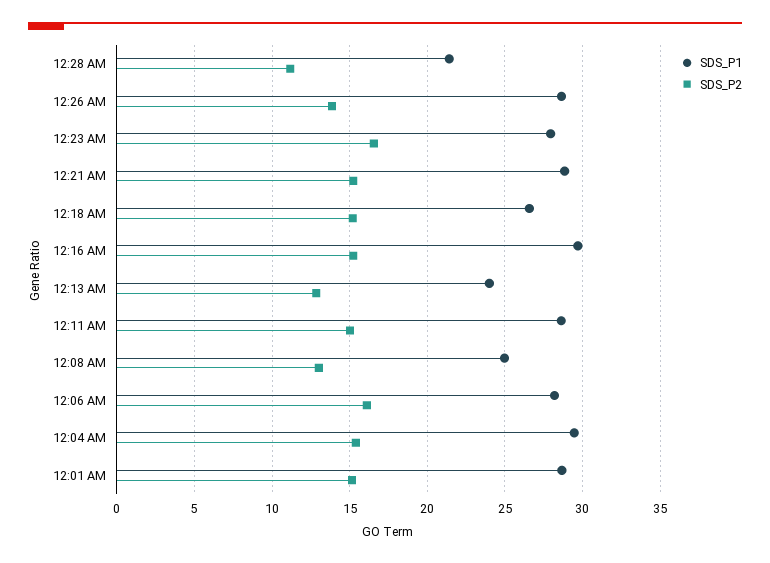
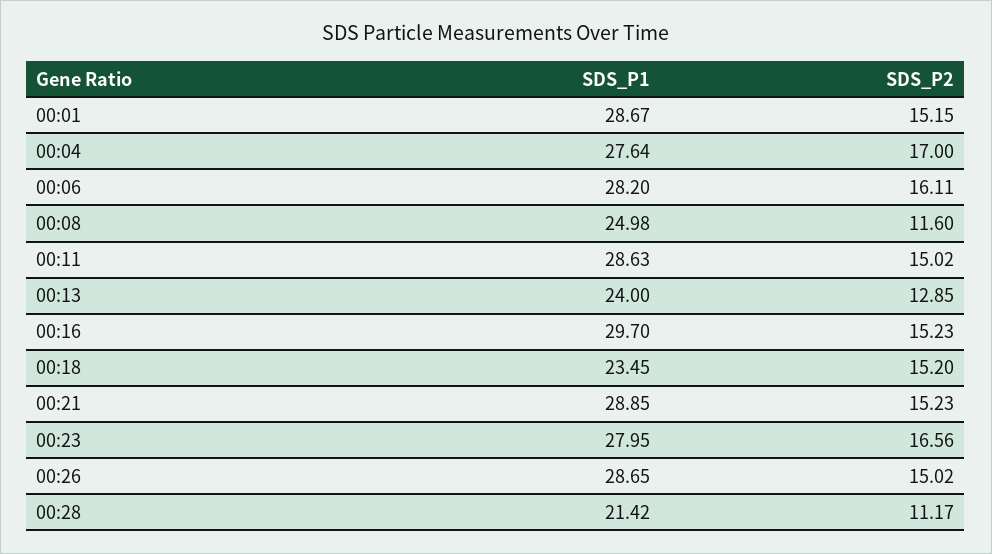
  {
    "SDS_P1": {
      "12:28 AM": 21.42,
      "12:26 AM": 28.65,
      "12:23 AM": 27.95,
      "12:21 AM": 28.85,
-     "12:18 AM": 26.5,
+     "12:18 AM": 23.45,
      "12:16 AM": 29.7,
      "12:13 AM": 24,
      "12:11 AM": 28.63,
      "12:08 AM": 24.98,
      "12:06 AM": 28.2,
-     "12:04 AM": 29.5,
+     "12:04 AM": 27.64,
      "12:01 AM": 28.67
    },
    "SDS_P2": {
      "12:28 AM": 11.17,
-     "12:26 AM": 14,
+     "12:26 AM": 15.02,
      "12:23 AM": 16.56,
      "12:21 AM": 15.23,
      "12:18 AM": 15.2,
      "12:16 AM": 15.23,
      "12:13 AM": 12.85,
      "12:11 AM": 15.02,
-     "12:08 AM": 13,
+     "12:08 AM": 11.6,
      "12:06 AM": 16.11,
-     "12:04 AM": 15.5,
+     "12:04 AM": 17,
      "12:01 AM": 15.15
    }
  }

